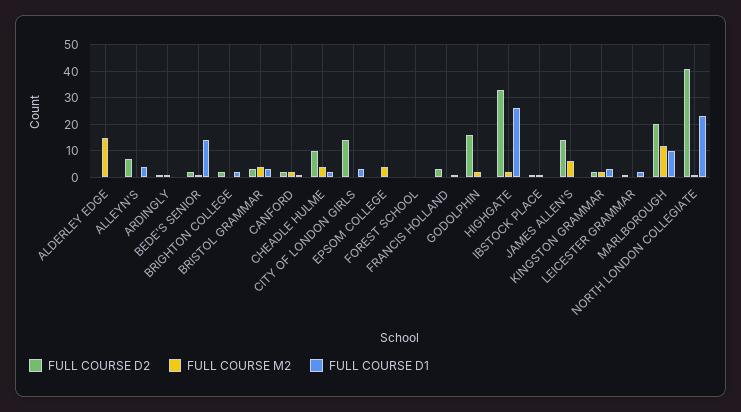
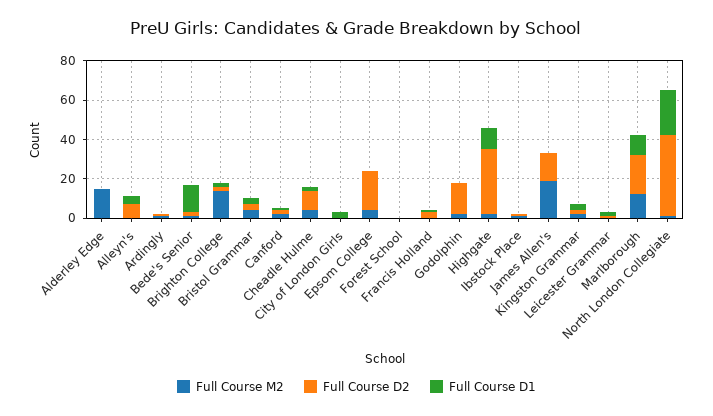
  {
    "FULL COURSE D2": {
      "ALDERLEY EDGE": 0,
      "ALLEYN'S": 5,
      "ARDINGLY": 0,
      "BEDE'S SENIOR": 0,
      "BRIGHTON COLLEGE": 0,
      "BRISTOL GRAMMAR": 5,
      "CANFORD": 0,
      "CHEADLE HULME": 10,
-     "CITY OF LONDON GIRLS": 15,
+     "CITY OF LONDON GIRLS": 0,
-     "EPSOM COLLEGE": 0,
+     "EPSOM COLLEGE": 20,
      "FOREST SCHOOL": 0,
      "FRANCIS HOLLAND": 5,
      "GODOLPHIN": 15,
      "HIGHGATE": 35,
      "IBSTOCK PLACE": 0,
      "JAMES ALLEN'S": 15,
      "KINGSTON GRAMMAR": 0,
      "LEICESTER GRAMMAR": 0,
      "MARLBOROUGH": 20,
      "NORTH LONDON COLLEGIATE": 40
    },
    "FULL COURSE M2": {
      "ALDERLEY EDGE": 15,
      "ALLEYN'S": 0,
      "ARDINGLY": 0,
      "BEDE'S SENIOR": 0,
-     "BRIGHTON COLLEGE": 0,
+     "BRIGHTON COLLEGE": 15,
      "BRISTOL GRAMMAR": 5,
      "CANFORD": 0,
      "CHEADLE HULME": 5,
      "CITY OF LONDON GIRLS": 0,
      "EPSOM COLLEGE": 5,
      "FOREST SCHOOL": 0,
      "FRANCIS HOLLAND": 0,
      "GODOLPHIN": 0,
      "HIGHGATE": 0,
      "IBSTOCK PLACE": 0,
-     "JAMES ALLEN'S": 5,
+     "JAMES ALLEN'S": 20,
      "KINGSTON GRAMMAR": 0,
      "LEICESTER GRAMMAR": 0,
      "MARLBOROUGH": 10,
      "NORTH LONDON COLLEGIATE": 0
    },
    "FULL COURSE D1": {
      "ALDERLEY EDGE": 0,
      "ALLEYN'S": 5,
      "ARDINGLY": 0,
      "BEDE'S SENIOR": 15,
      "BRIGHTON COLLEGE": 0,
      "BRISTOL GRAMMAR": 5,
      "CANFORD": 0,
      "CHEADLE HULME": 0,
      "CITY OF LONDON GIRLS": 5,
      "EPSOM COLLEGE": 0,
      "FOREST SCHOOL": 0,
      "FRANCIS HOLLAND": 0,
      "GODOLPHIN": 0,
-     "HIGHGATE": 25,
+     "HIGHGATE": 10,
      "IBSTOCK PLACE": 0,
      "JAMES ALLEN'S": 0,
      "KINGSTON GRAMMAR": 5,
      "LEICESTER GRAMMAR": 0,
      "MARLBOROUGH": 10,
      "NORTH LONDON COLLEGIATE": 25
    }
  }

